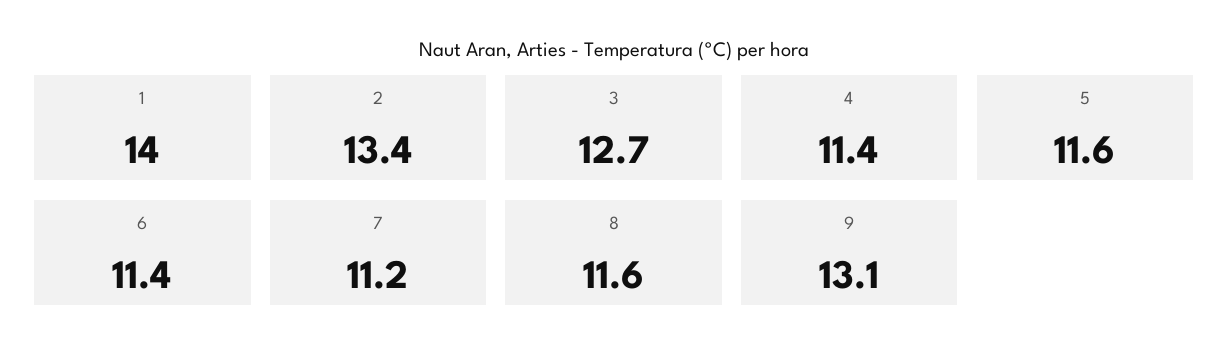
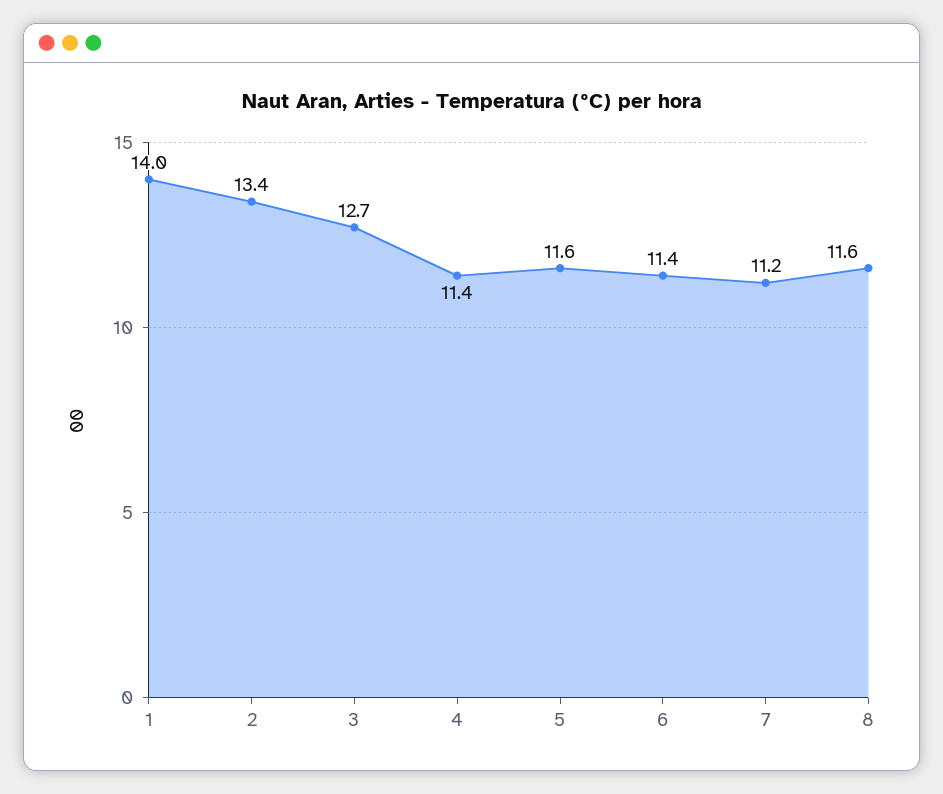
  {
    "1": 14,
    "2": 13.4,
    "3": 12.7,
    "4": 11.4,
    "5": 11.6,
    "6": 11.4,
    "7": 11.2,
-   "8": 11.6,
+   "8": 11.6
-   "9": 13.1
  }

